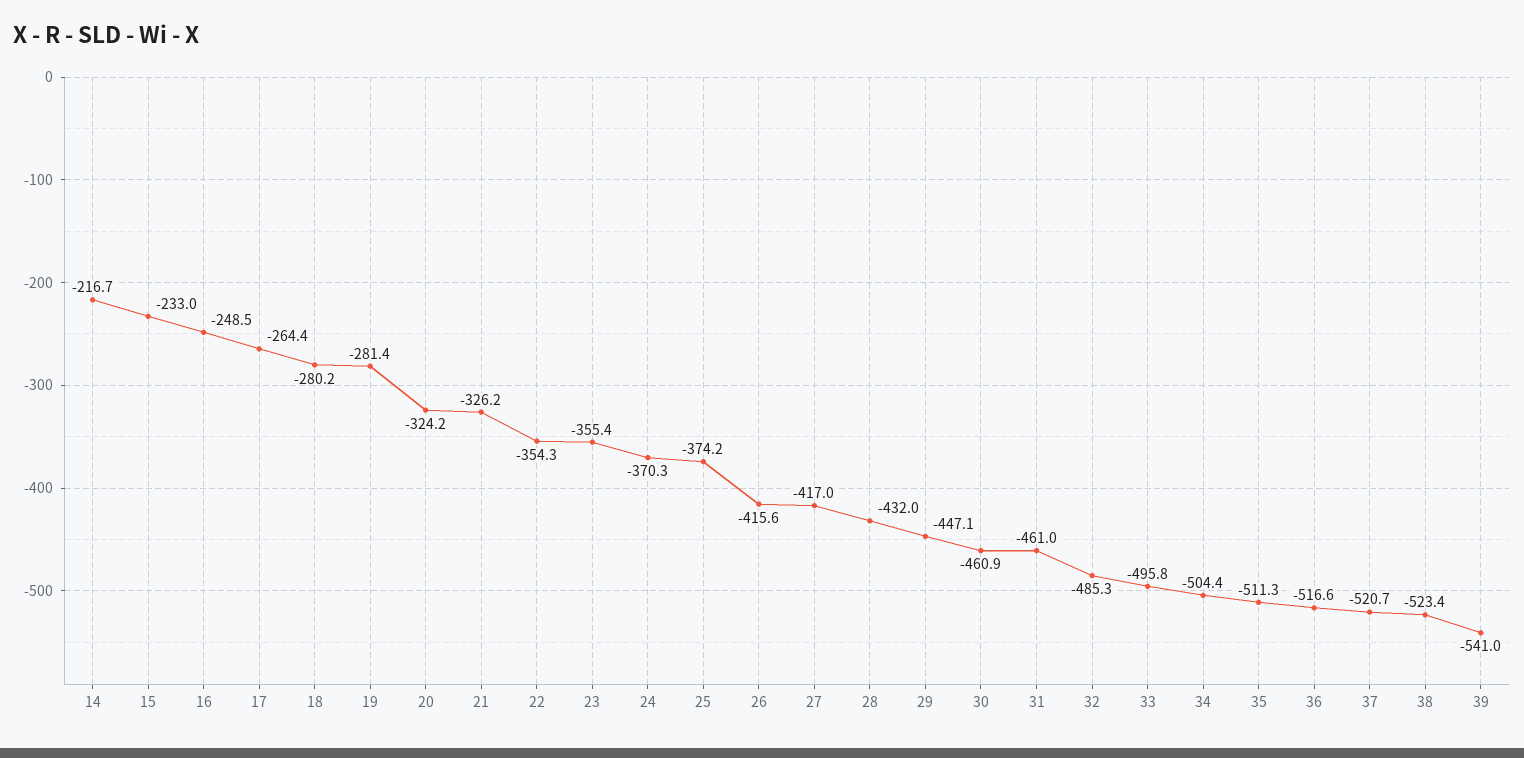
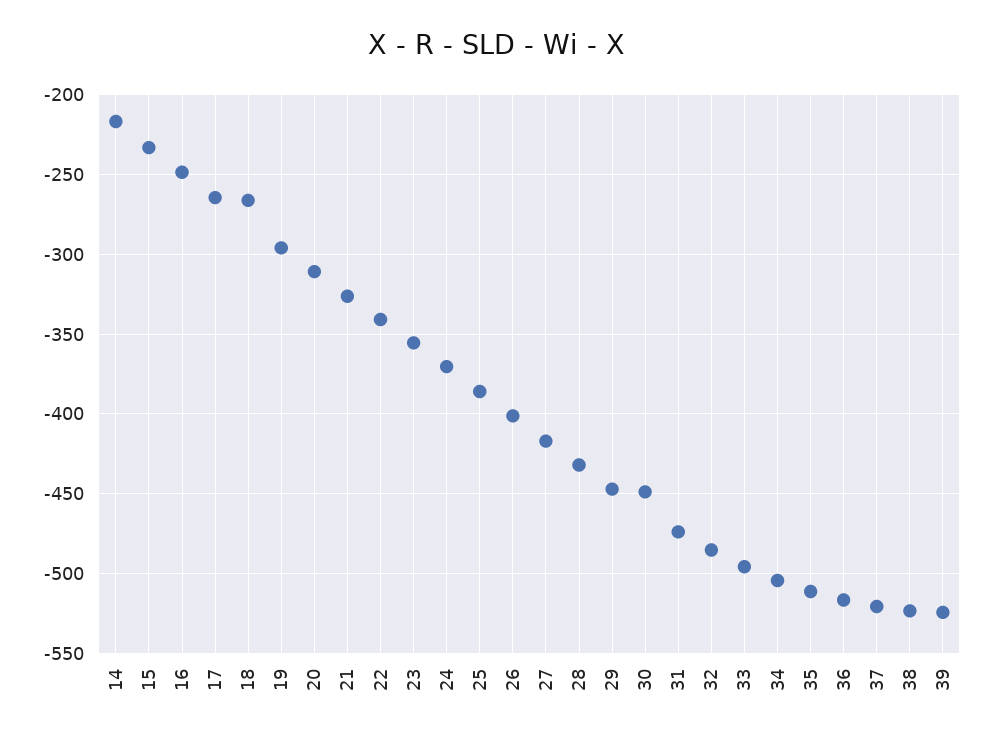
  {
    "14": -216.7,
    "15": -233,
    "16": -248.5,
    "17": -264.4,
-   "18": -280.2,
+   "18": -265,
-   "19": -281.4,
+   "19": -295,
-   "20": -324.2,
+   "20": -310,
    "21": -326.2,
-   "22": -354.3,
+   "22": -340,
    "23": -355.4,
    "24": -370.3,
-   "25": -374.2,
+   "25": -385,
-   "26": -415.6,
+   "26": -400,
    "27": -417,
    "28": -432,
    "29": -447.1,
-   "30": -460.9,
+   "30": -450,
-   "31": -461,
+   "31": -475,
    "32": -485.3,
    "33": -495.8,
    "34": -504.4,
    "35": -511.3,
    "36": -516.6,
    "37": -520.7,
    "38": -523.4,
-   "39": -541
+   "39": -525
  }

